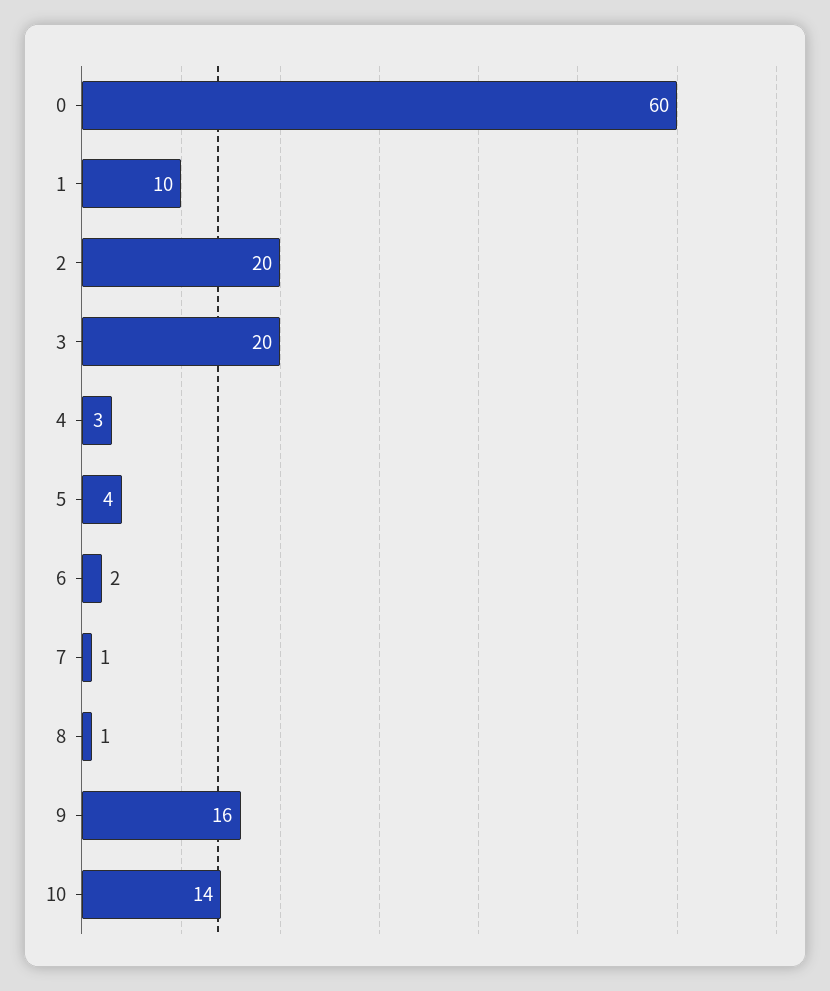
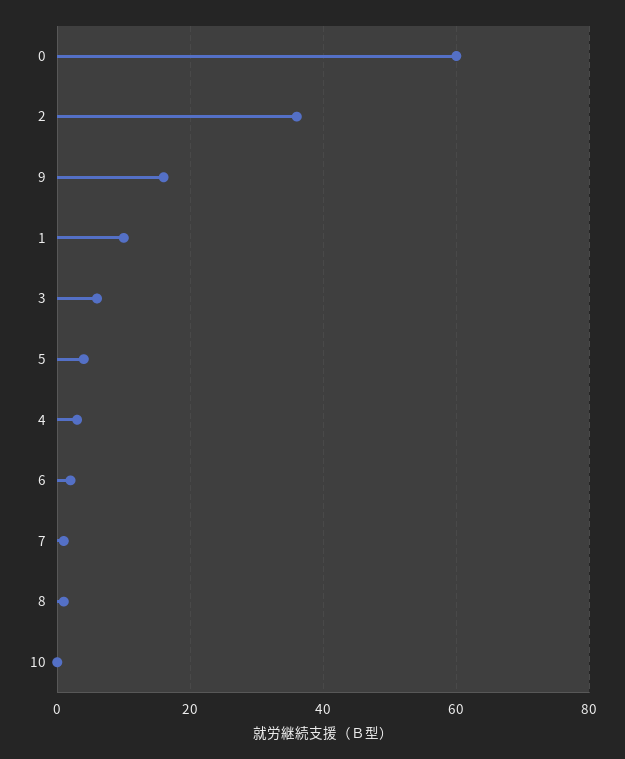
  {
    "0": 60,
    "1": 10,
-   "2": 20,
+   "2": 35,
-   "3": 20,
+   "3": 5,
    "4": 3,
    "5": 4,
    "6": 2,
    "7": 1,
    "8": 1,
    "9": 16,
-   "10": 14
+   "10": 0
  }

